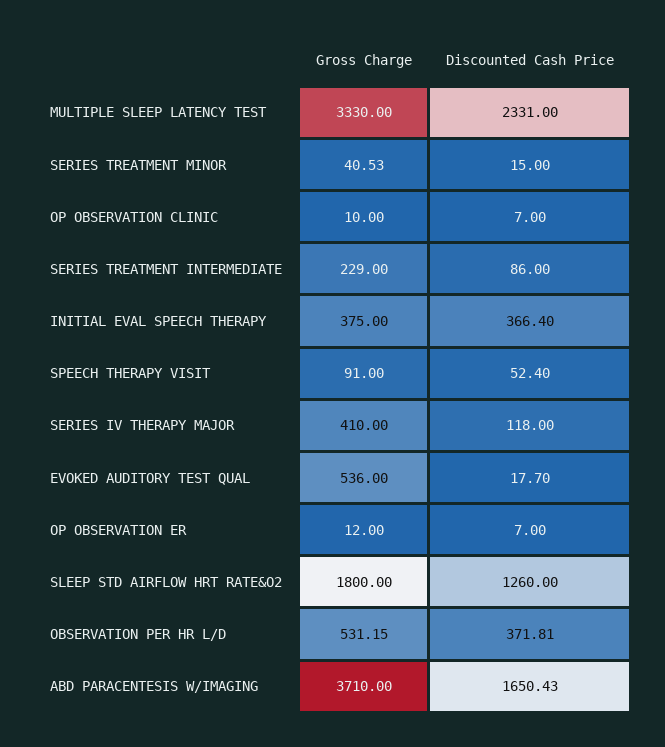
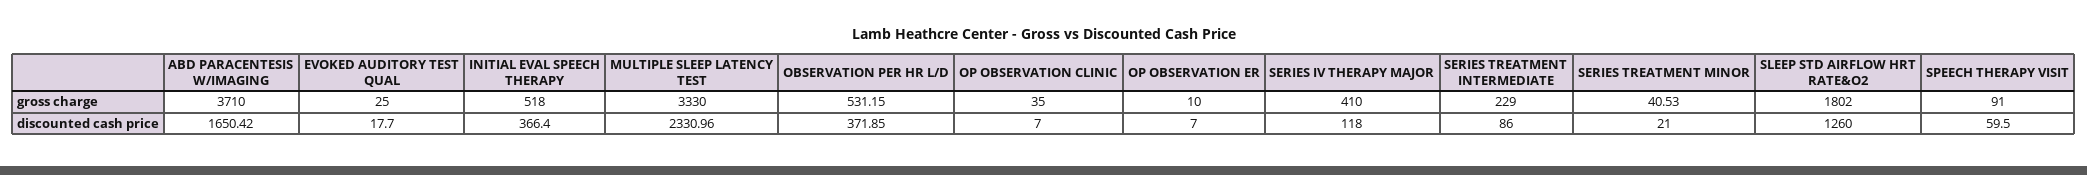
  {
    "Gross Charge": {
      "MULTIPLE SLEEP LATENCY TEST": 3330,
      "SERIES TREATMENT MINOR": 40.53,
-     "OP OBSERVATION CLINIC": 10,
+     "OP OBSERVATION CLINIC": 35,
      "SERIES TREATMENT INTERMEDIATE": 229,
-     "INITIAL EVAL SPEECH THERAPY": 375,
+     "INITIAL EVAL SPEECH THERAPY": 518,
      "SPEECH THERAPY VISIT": 91,
      "SERIES IV THERAPY MAJOR": 410,
-     "EVOKED AUDITORY TEST QUAL": 536,
+     "EVOKED AUDITORY TEST QUAL": 25,
-     "OP OBSERVATION ER": 12,
+     "OP OBSERVATION ER": 10,
-     "SLEEP STD AIRFLOW HRT RATE&O2": 1800,
+     "SLEEP STD AIRFLOW HRT RATE&O2": 1802,
      "OBSERVATION PER HR L/D": 531.15,
      "ABD PARACENTESIS W/IMAGING": 3710
    },
    "Discounted Cash Price": {
-     "MULTIPLE SLEEP LATENCY TEST": 2331,
+     "MULTIPLE SLEEP LATENCY TEST": 2330.96,
-     "SERIES TREATMENT MINOR": 15,
+     "SERIES TREATMENT MINOR": 21,
      "OP OBSERVATION CLINIC": 7,
      "SERIES TREATMENT INTERMEDIATE": 86,
      "INITIAL EVAL SPEECH THERAPY": 366.4,
-     "SPEECH THERAPY VISIT": 52.4,
+     "SPEECH THERAPY VISIT": 59.5,
      "SERIES IV THERAPY MAJOR": 118,
      "EVOKED AUDITORY TEST QUAL": 17.7,
      "OP OBSERVATION ER": 7,
      "SLEEP STD AIRFLOW HRT RATE&O2": 1260,
-     "OBSERVATION PER HR L/D": 371.81,
+     "OBSERVATION PER HR L/D": 371.85,
-     "ABD PARACENTESIS W/IMAGING": 1650.43
+     "ABD PARACENTESIS W/IMAGING": 1650.42
    }
  }

